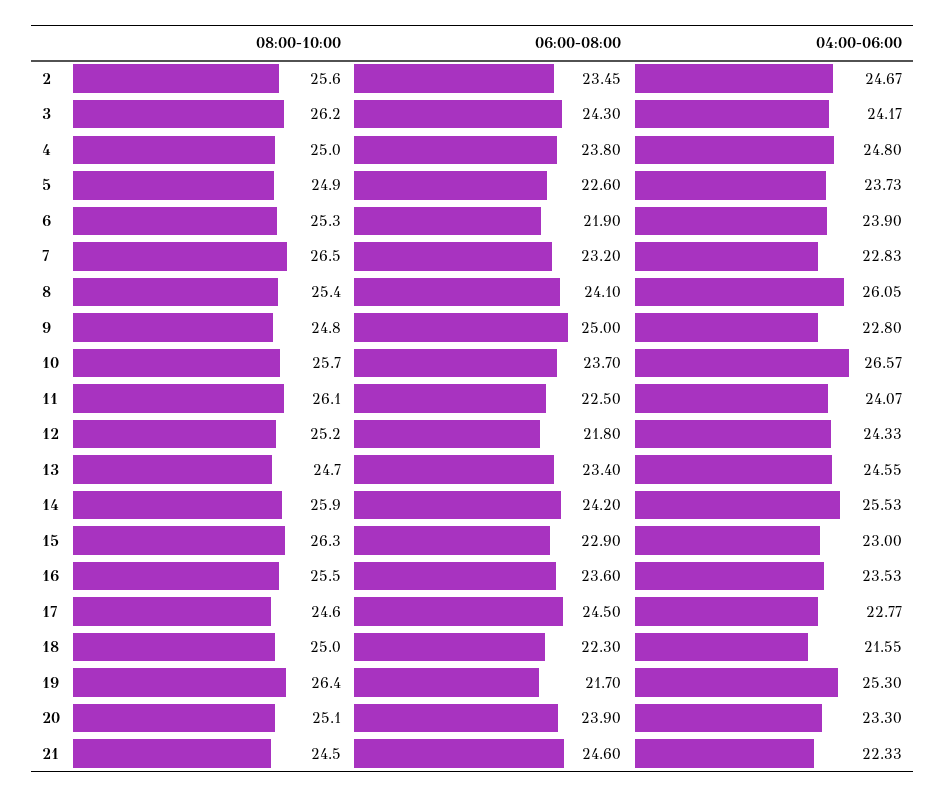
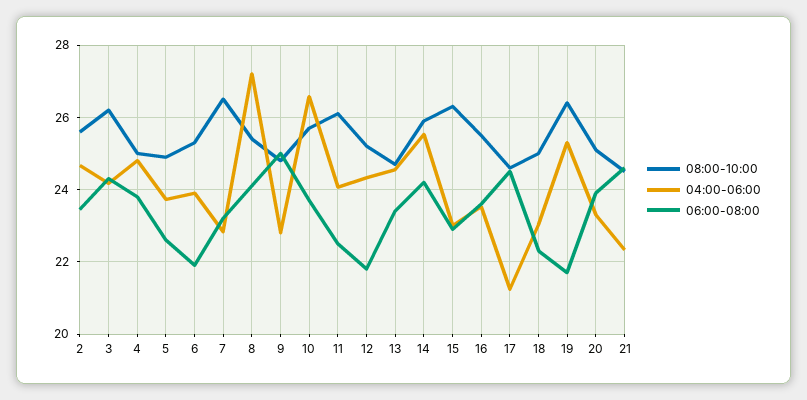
  {
    "08:00-10:00": {
      "2": 25.6,
      "3": 26.2,
      "4": 25,
      "5": 24.9,
      "6": 25.3,
      "7": 26.5,
      "8": 25.4,
      "9": 24.8,
      "10": 25.7,
      "11": 26.1,
      "12": 25.2,
      "13": 24.7,
      "14": 25.9,
      "15": 26.3,
      "16": 25.5,
      "17": 24.6,
      "18": 25,
      "19": 26.4,
      "20": 25.1,
      "21": 24.5
    },
    "06:00-08:00": {
      "2": 23.45,
      "3": 24.3,
      "4": 23.8,
      "5": 22.6,
      "6": 21.9,
      "7": 23.2,
      "8": 24.1,
      "9": 25,
      "10": 23.7,
      "11": 22.5,
      "12": 21.8,
      "13": 23.4,
      "14": 24.2,
      "15": 22.9,
      "16": 23.6,
      "17": 24.5,
      "18": 22.3,
      "19": 21.7,
      "20": 23.9,
      "21": 24.6
    },
    "04:00-06:00": {
      "2": 24.67,
      "3": 24.17,
      "4": 24.8,
      "5": 23.73,
      "6": 23.9,
      "7": 22.83,
-     "8": 26.05,
+     "8": 27.2,
      "9": 22.8,
      "10": 26.57,
      "11": 24.07,
      "12": 24.33,
      "13": 24.55,
      "14": 25.53,
      "15": 23,
      "16": 23.53,
-     "17": 22.77,
+     "17": 21.2,
-     "18": 21.55,
+     "18": 23,
      "19": 25.3,
      "20": 23.3,
      "21": 22.33
    }
  }

